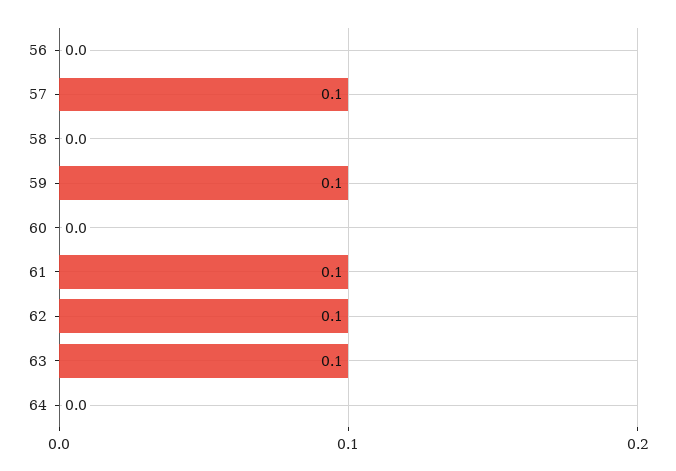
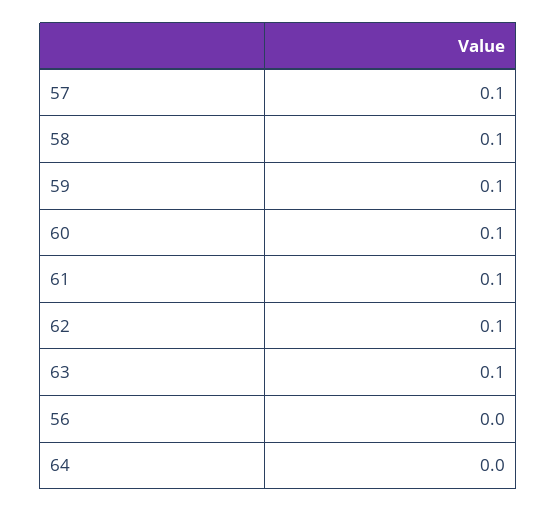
  {
    "56": 0,
    "57": 0.1,
-   "58": 0,
+   "58": 0.1,
    "59": 0.1,
-   "60": 0,
+   "60": 0.1,
    "61": 0.1,
    "62": 0.1,
    "63": 0.1,
    "64": 0
  }

